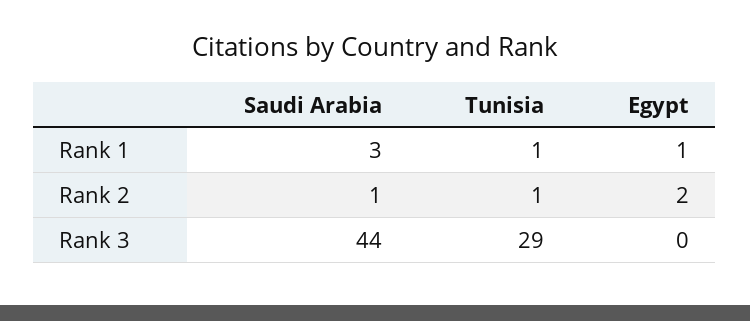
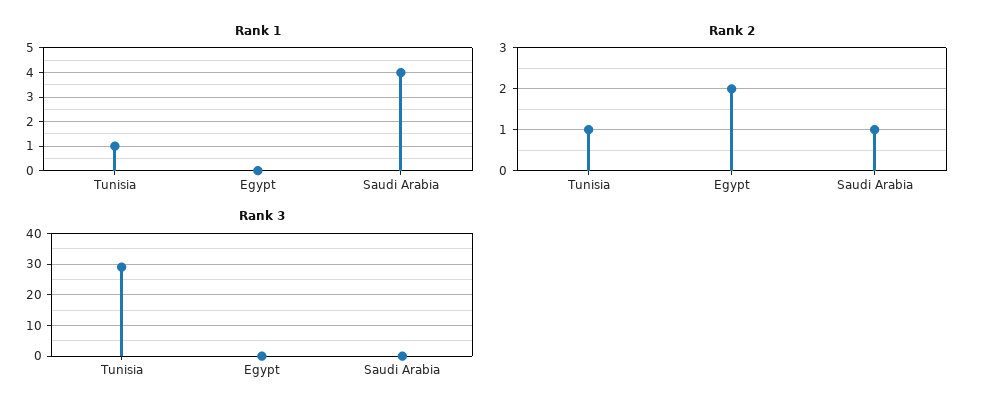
  {
    "Rank 1": {
-     "Saudi Arabia": 3,
+     "Saudi Arabia": 4,
      "Tunisia": 1,
-     "Egypt": 1
+     "Egypt": 0
    },
    "Rank 2": {
      "Saudi Arabia": 1,
      "Tunisia": 1,
      "Egypt": 2
    },
    "Rank 3": {
-     "Saudi Arabia": 44,
+     "Saudi Arabia": 0,
      "Tunisia": 29,
      "Egypt": 0
    }
  }

